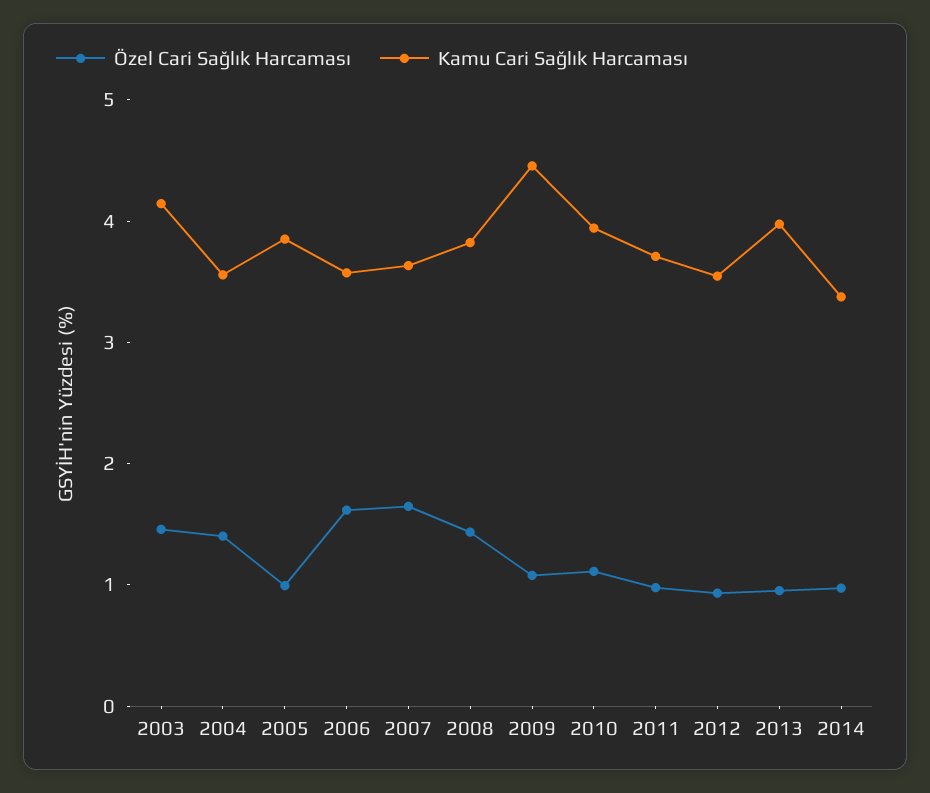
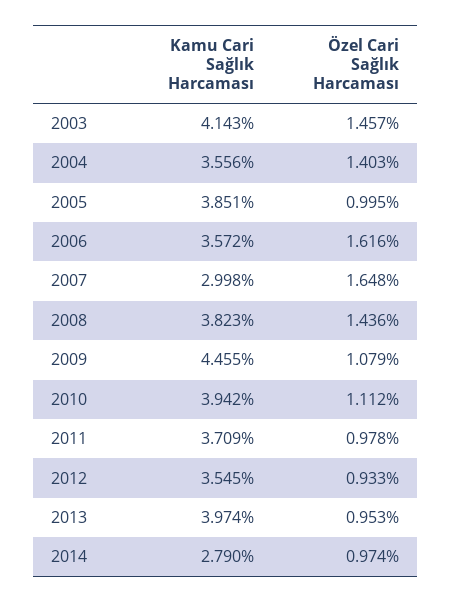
  {
    "Özel Cari Sağlık Harcaması": {
      "2003": 1.457,
      "2004": 1.403,
      "2005": 0.995,
      "2006": 1.616,
      "2007": 1.648,
      "2008": 1.436,
      "2009": 1.079,
      "2010": 1.112,
      "2011": 0.978,
      "2012": 0.933,
      "2013": 0.953,
      "2014": 0.974
    },
    "Kamu Cari Sağlık Harcaması": {
      "2003": 4.143,
      "2004": 3.556,
      "2005": 3.851,
      "2006": 3.572,
-     "2007": 3.6,
+     "2007": 2.998,
      "2008": 3.823,
      "2009": 4.455,
      "2010": 3.942,
      "2011": 3.709,
      "2012": 3.545,
      "2013": 3.974,
-     "2014": 3.4
+     "2014": 2.79
    }
  }

